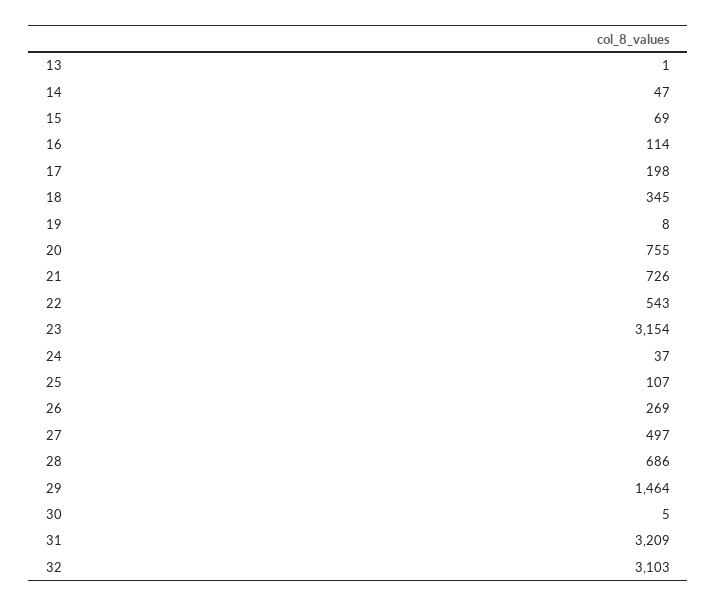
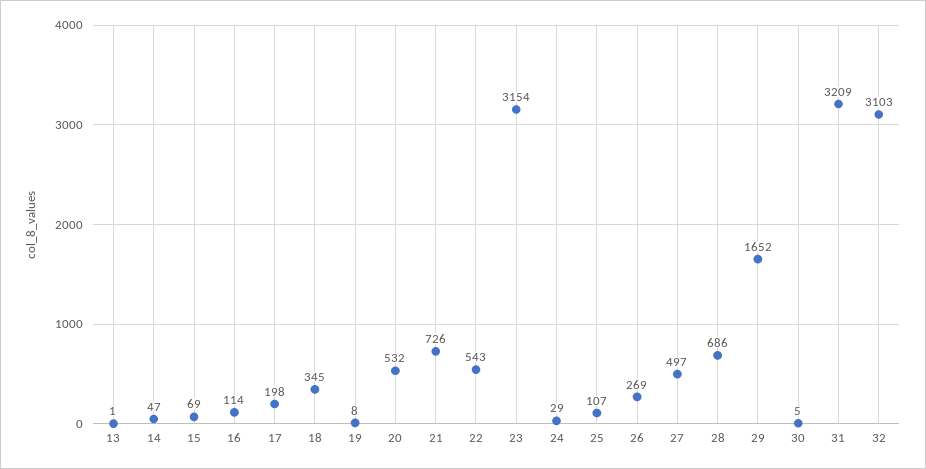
  {
    "13": 1,
    "14": 47,
    "15": 69,
    "16": 114,
    "17": 198,
    "18": 345,
    "19": 8,
-   "20": 755,
+   "20": 532,
    "21": 726,
    "22": 543,
    "23": 3154,
-   "24": 37,
+   "24": 29,
    "25": 107,
    "26": 269,
    "27": 497,
    "28": 686,
-   "29": 1464,
+   "29": 1652,
    "30": 5,
    "31": 3209,
    "32": 3103
  }

